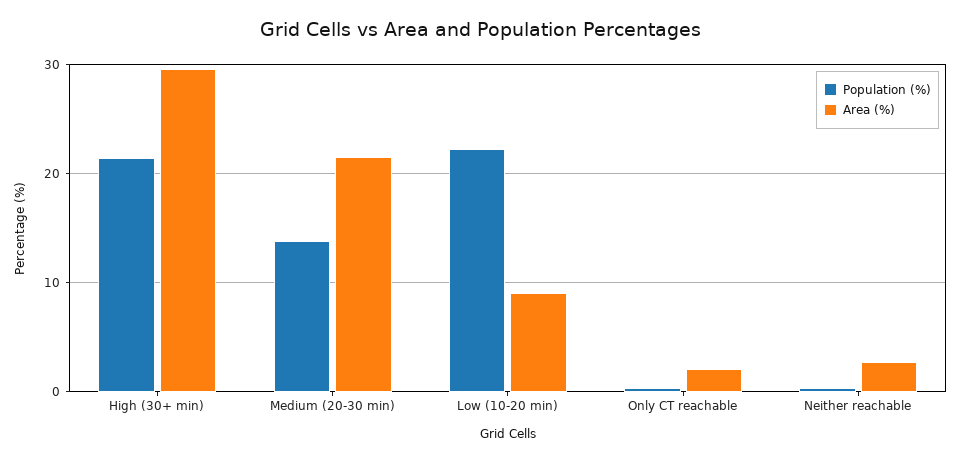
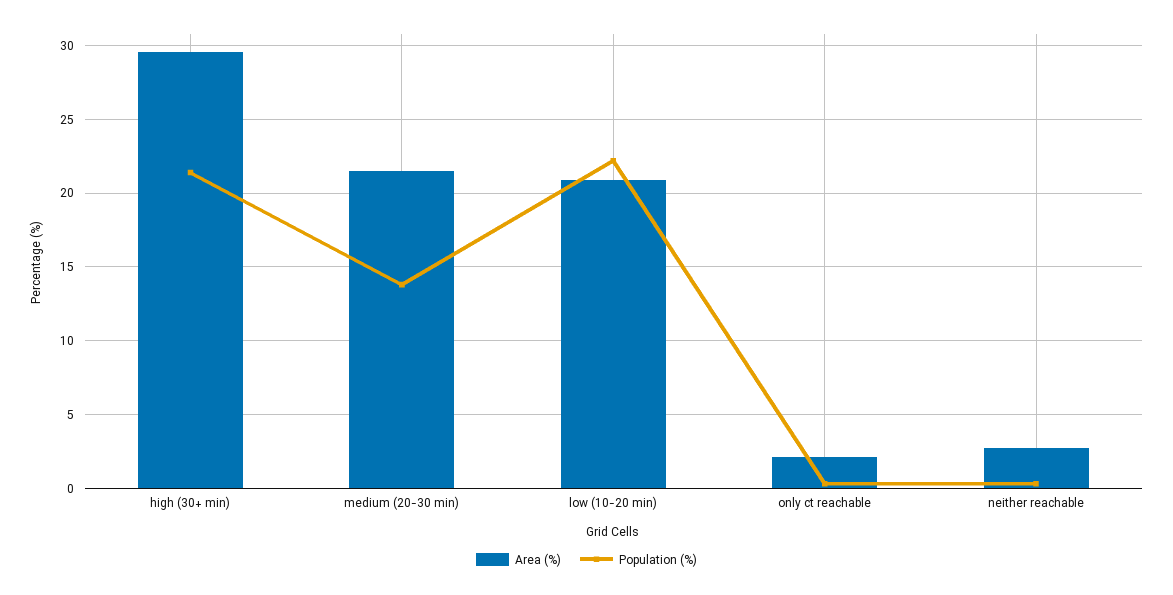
  {
    "Population (%)": {
      "High (30+ min)": 21.5,
      "Medium (20-30 min)": 14,
      "Low (10-20 min)": 22,
      "Only CT reachable": 0.5,
      "Neither reachable": 0.5
    },
    "Area (%)": {
      "High (30+ min)": 29.5,
      "Medium (20-30 min)": 21.5,
-     "Low (10-20 min)": 9,
+     "Low (10-20 min)": 21,
      "Only CT reachable": 2,
      "Neither reachable": 2.5
    }
  }

